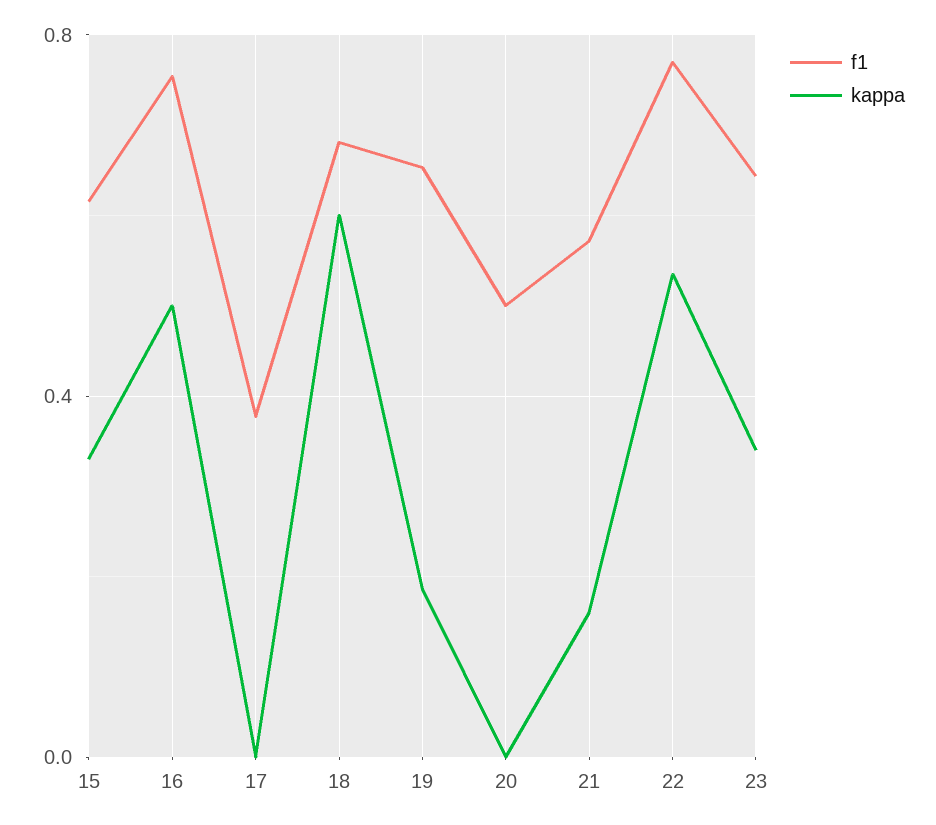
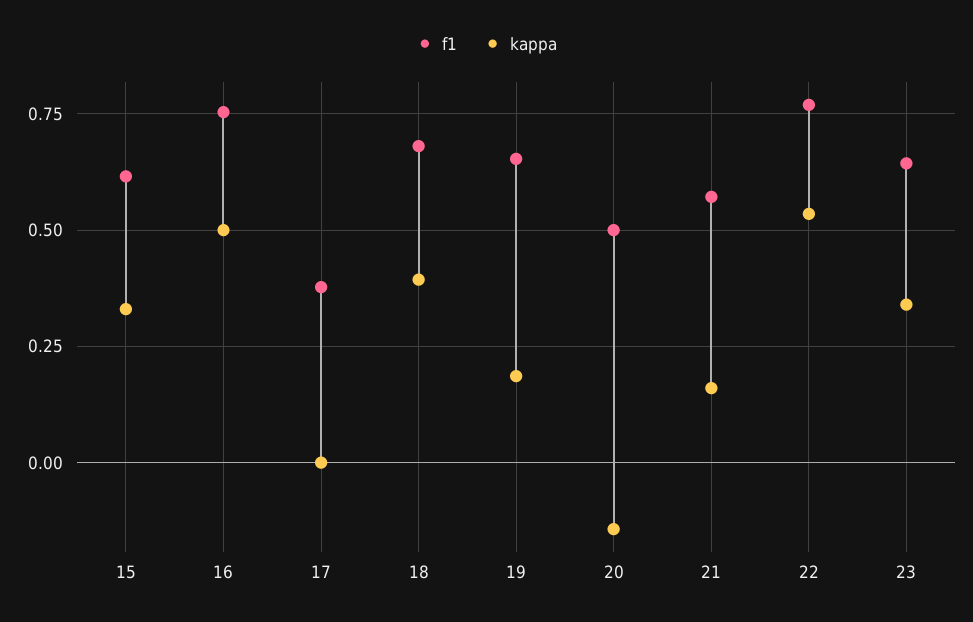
  {
    "f1": {
      "15": 0.625,
      "16": 0.75,
      "17": 0.375,
      "18": 0.675,
      "19": 0.65,
      "20": 0.5,
      "21": 0.575,
      "22": 0.775,
      "23": 0.65
    },
    "kappa": {
      "15": 0.325,
      "16": 0.5,
      "17": 0,
-     "18": 0.6,
+     "18": 0.4,
      "19": 0.175,
-     "20": 0,
+     "20": -0.15,
      "21": 0.15,
      "22": 0.525,
      "23": 0.35
    }
  }

